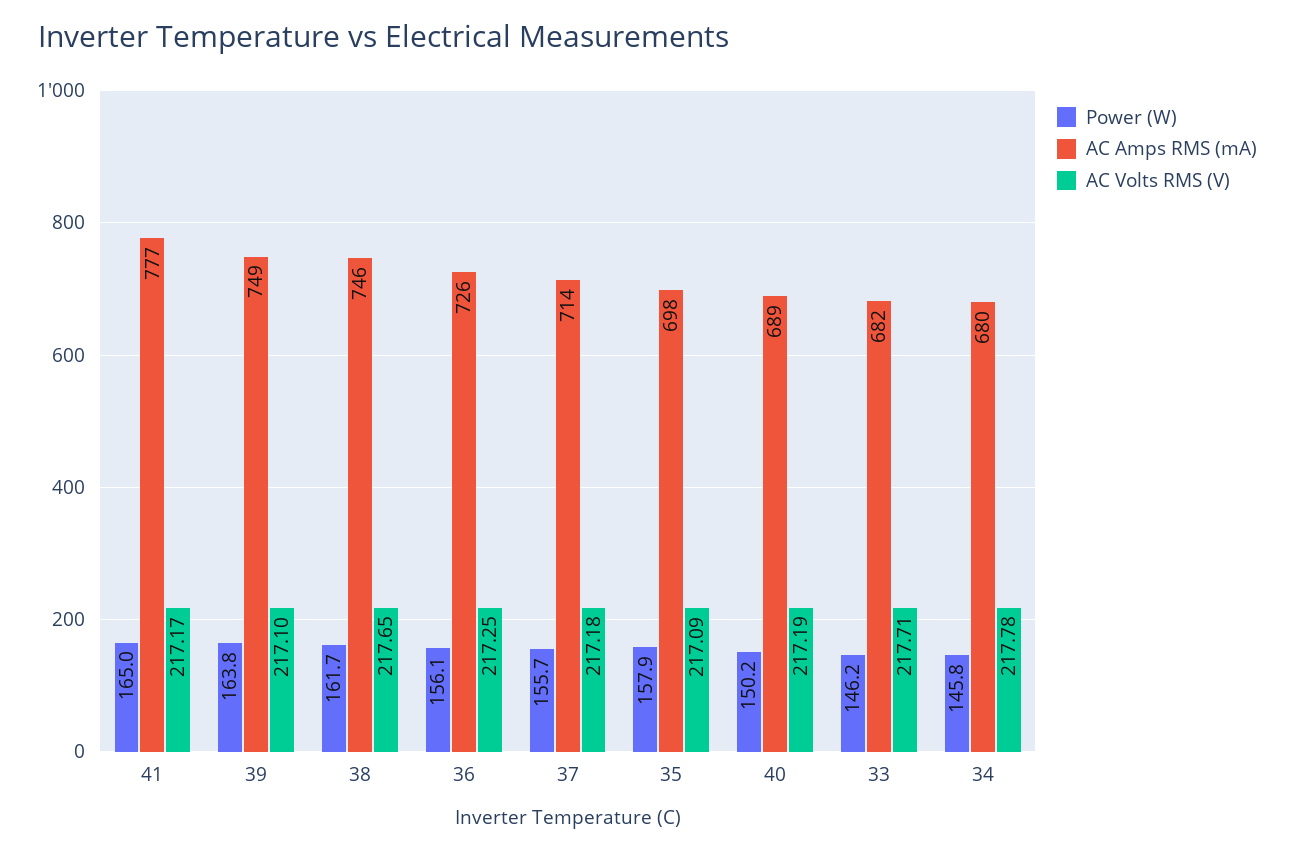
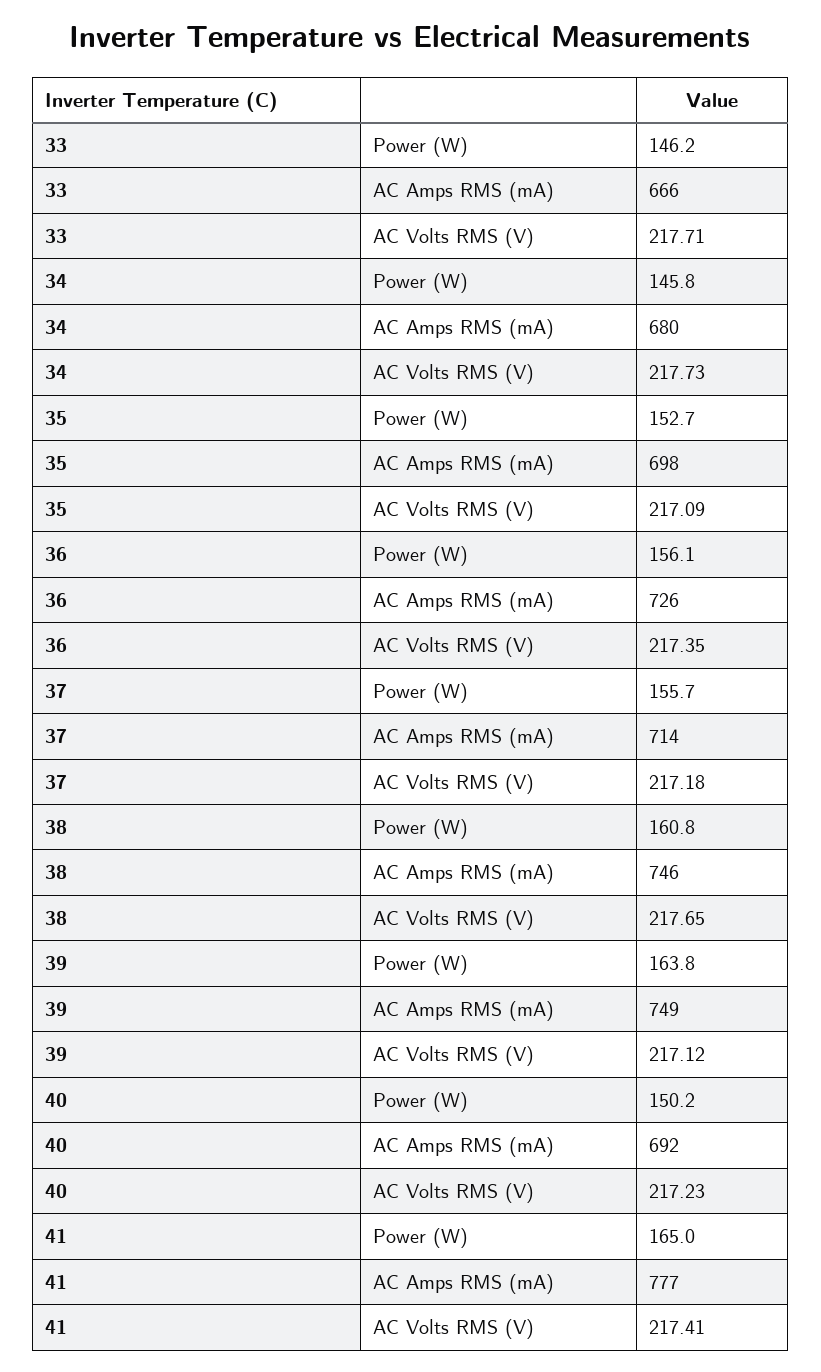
  {
    "Power (W)": {
      "41": 165,
      "39": 163.8,
-     "38": 161.7,
+     "38": 160.8,
      "36": 156.1,
      "37": 155.7,
-     "35": 157.9,
+     "35": 152.7,
      "40": 150.2,
      "33": 146.2,
      "34": 145.8
    },
    "AC Amps RMS (mA)": {
      "41": 777,
      "39": 749,
      "38": 746,
      "36": 726,
      "37": 714,
      "35": 698,
-     "40": 689,
+     "40": 692,
-     "33": 682,
+     "33": 666,
      "34": 680
    },
    "AC Volts RMS (V)": {
-     "41": 217.17,
+     "41": 217.41,
-     "39": 217.1,
+     "39": 217.12,
      "38": 217.65,
-     "36": 217.25,
+     "36": 217.35,
      "37": 217.18,
      "35": 217.09,
-     "40": 217.19,
+     "40": 217.23,
      "33": 217.71,
-     "34": 217.78
+     "34": 217.73
    }
  }

